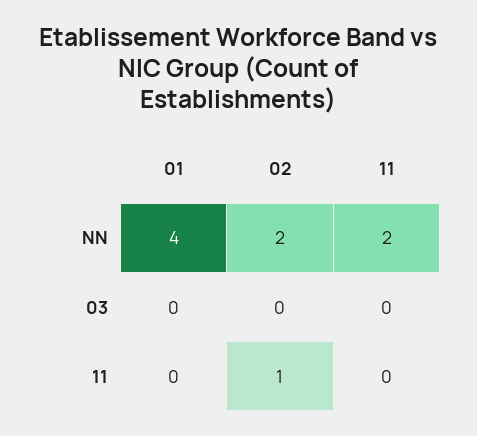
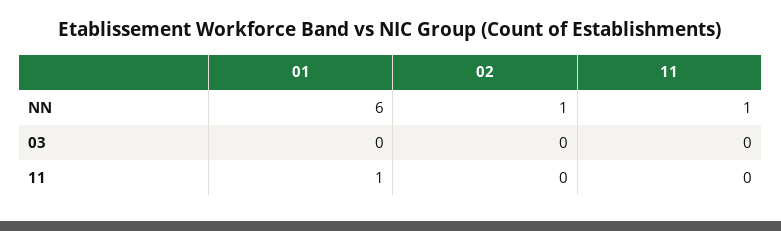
  {
    "01": {
-     "NN": 4,
+     "NN": 6,
      "03": 0,
-     "11": 0
+     "11": 1
    },
    "02": {
-     "NN": 2,
+     "NN": 1,
      "03": 0,
-     "11": 1
+     "11": 0
    },
    "11": {
-     "NN": 2,
+     "NN": 1,
      "03": 0,
      "11": 0
    }
  }

